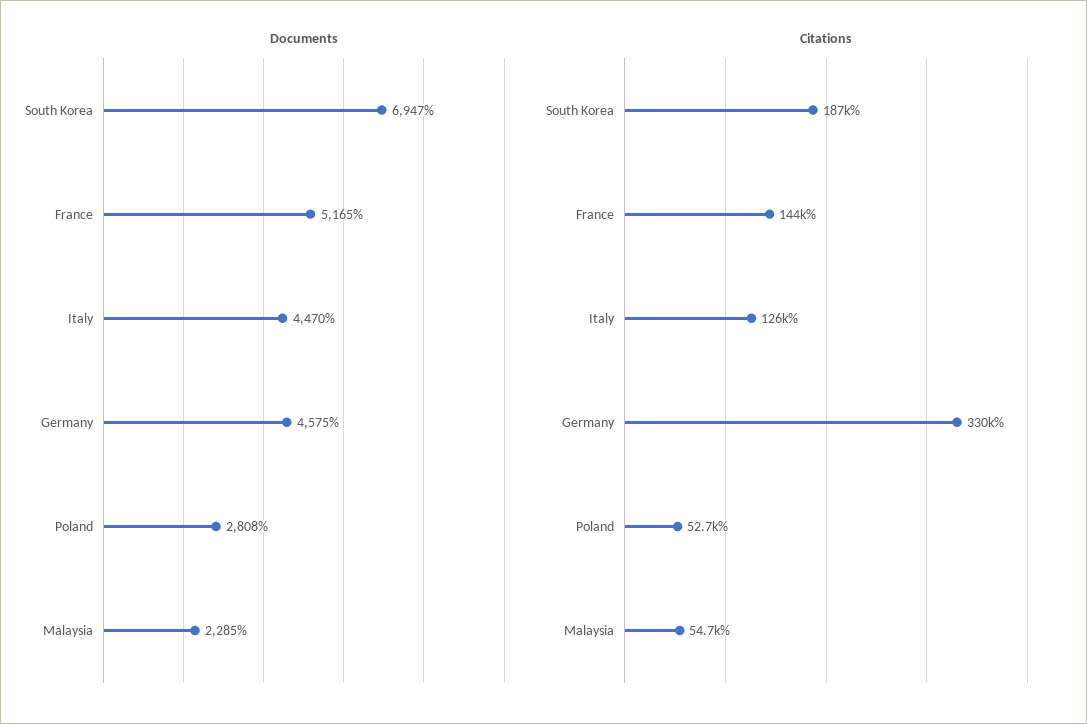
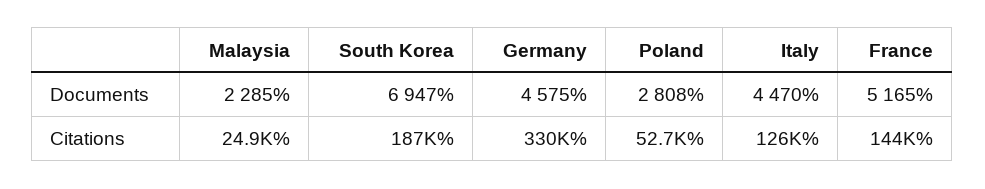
  {
    "Documents": {
      "South Korea": 6947,
      "France": 5165,
      "Italy": 4470,
      "Germany": 4575,
      "Poland": 2808,
      "Malaysia": 2285
    },
    "Citations": {
      "South Korea": 187000,
      "France": 144000,
      "Italy": 126000,
      "Germany": 330000,
      "Poland": 52700,
-     "Malaysia": 54700
+     "Malaysia": 24900
    }
  }

